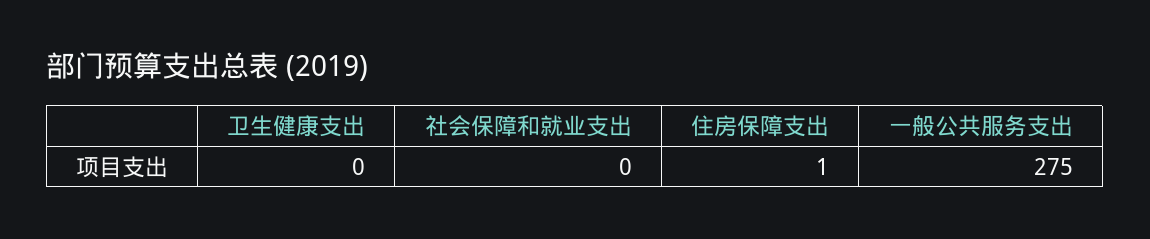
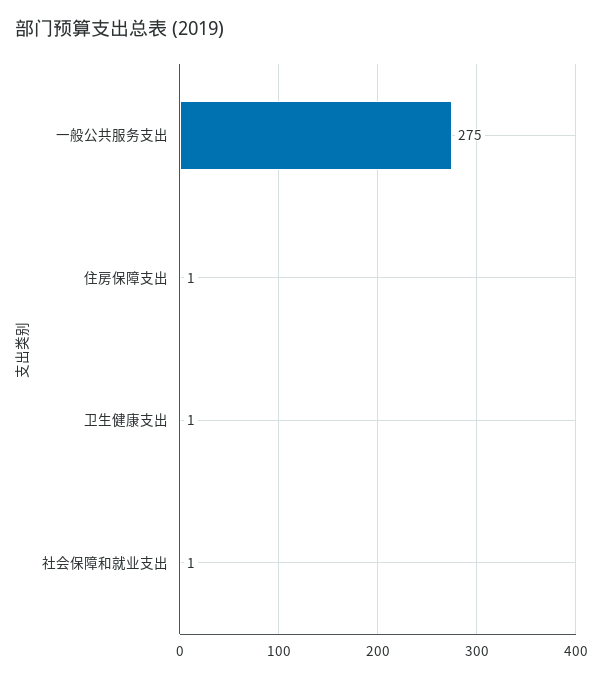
  {
-   "卫生健康支出": 0,
+   "卫生健康支出": 1,
-   "社会保障和就业支出": 0,
+   "社会保障和就业支出": 1,
    "住房保障支出": 1,
    "一般公共服务支出": 275
  }

